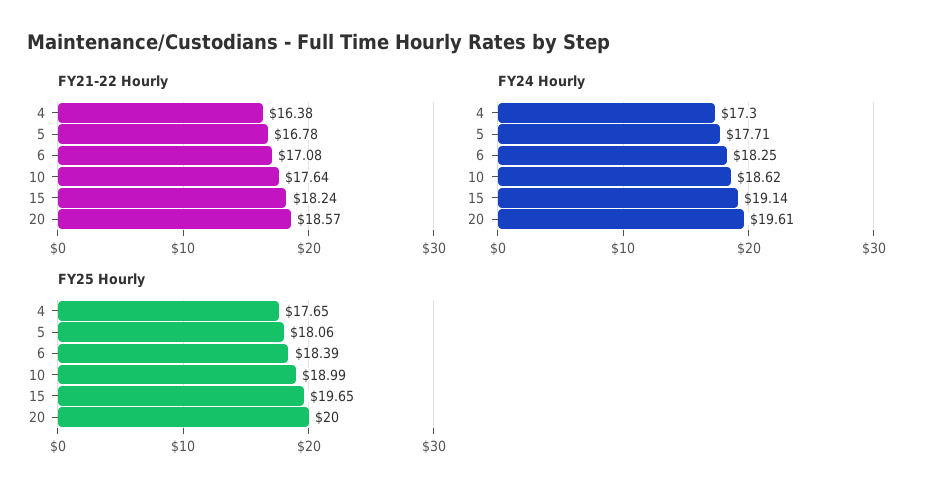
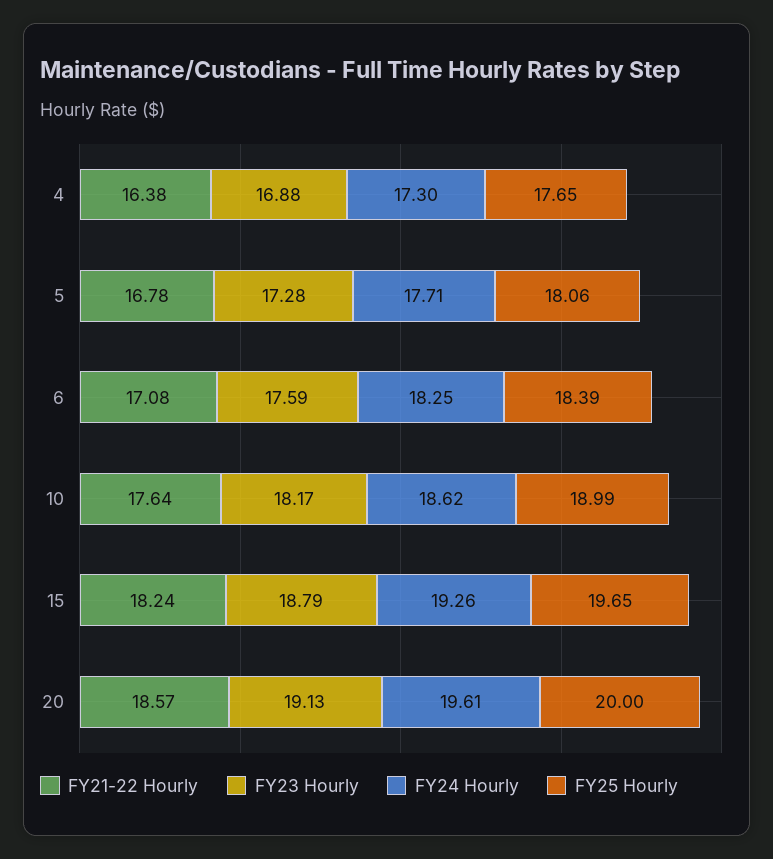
  {
    "FY21-22 Hourly": {
      "4": 16.38,
      "5": 16.78,
      "6": 17.08,
      "10": 17.64,
      "15": 18.24,
      "20": 18.57
    },
    "FY24 Hourly": {
      "4": 17.3,
      "5": 17.71,
      "6": 18.25,
      "10": 18.62,
-     "15": 19.14,
+     "15": 19.26,
      "20": 19.61
    },
    "FY25 Hourly": {
      "4": 17.65,
      "5": 18.06,
      "6": 18.39,
      "10": 18.99,
      "15": 19.65,
      "20": 20
-   }
+   },
+   "FY23 Hourly": {
+     "4": 16.88,
+     "5": 17.28,
+     "6": 17.59,
+     "10": 18.17,
+     "15": 18.79,
+     "20": 19.13
+   }
  }

